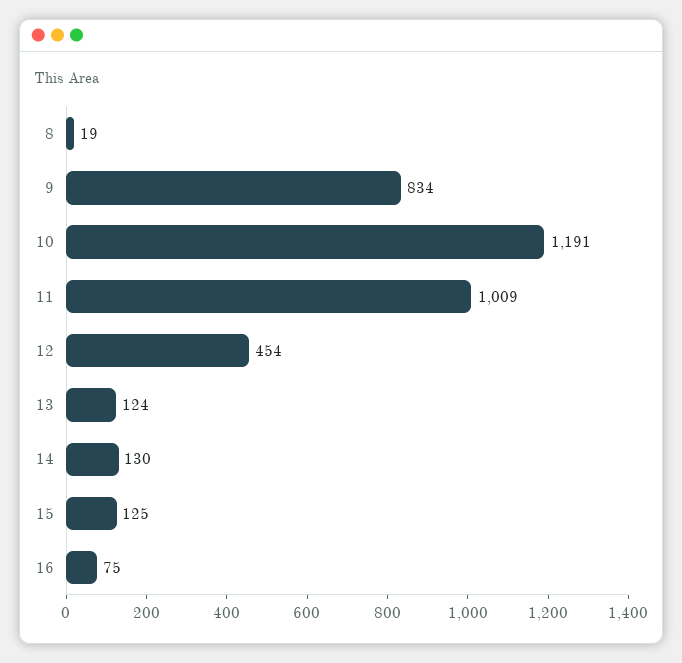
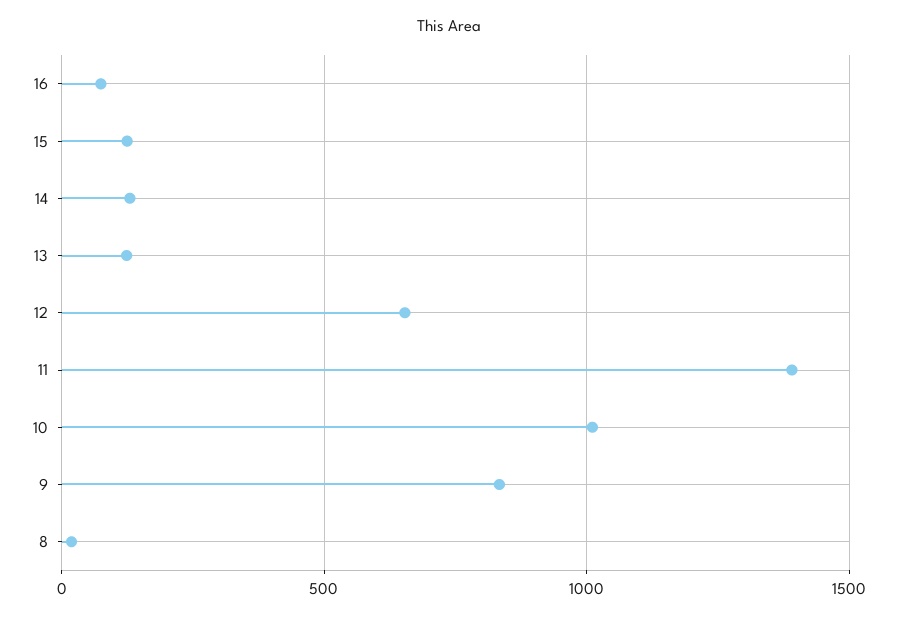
  {
    "8": 19,
    "9": 834,
-   "10": 1191,
+   "10": 1000,
-   "11": 1009,
+   "11": 1400,
-   "12": 454,
+   "12": 650,
    "13": 124,
    "14": 130,
    "15": 125,
    "16": 75
  }

